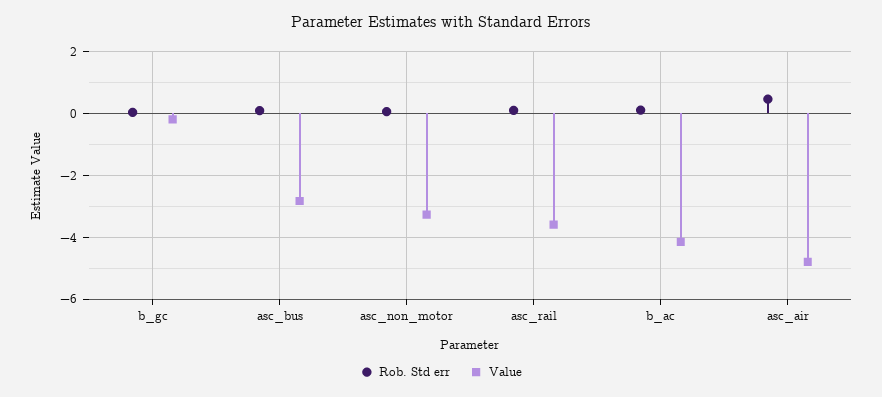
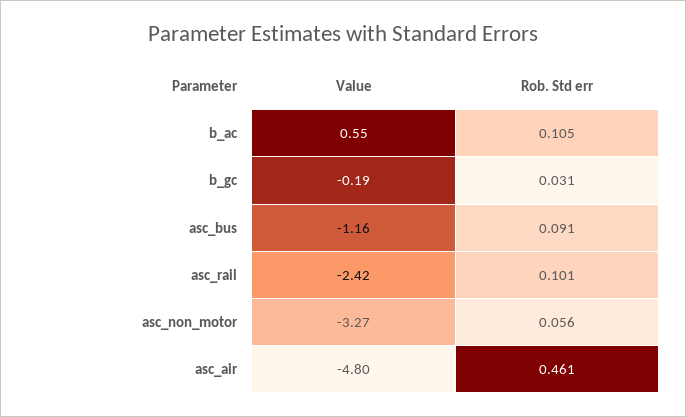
  {
    "Rob. Std err": {
      "b_gc": 0.031,
      "asc_bus": 0.091,
      "asc_non_motor": 0.056,
      "asc_rail": 0.101,
      "b_ac": 0.105,
      "asc_air": 0.461
    },
    "Value": {
      "b_gc": -0.19,
-     "asc_bus": -2.8,
+     "asc_bus": -1.16,
      "asc_non_motor": -3.27,
-     "asc_rail": -3.6,
+     "asc_rail": -2.42,
-     "b_ac": -4.2,
+     "b_ac": 0.55,
      "asc_air": -4.8
    }
  }

